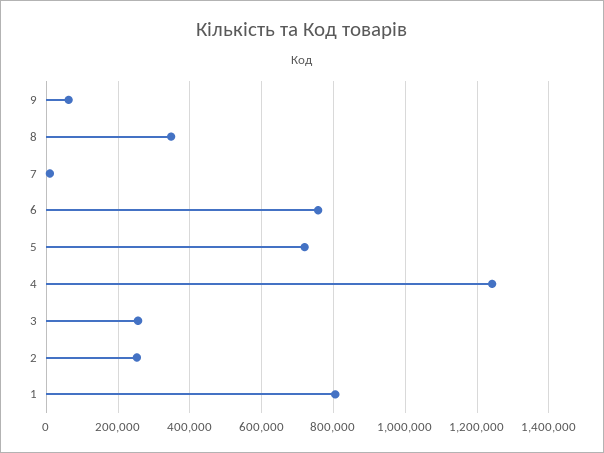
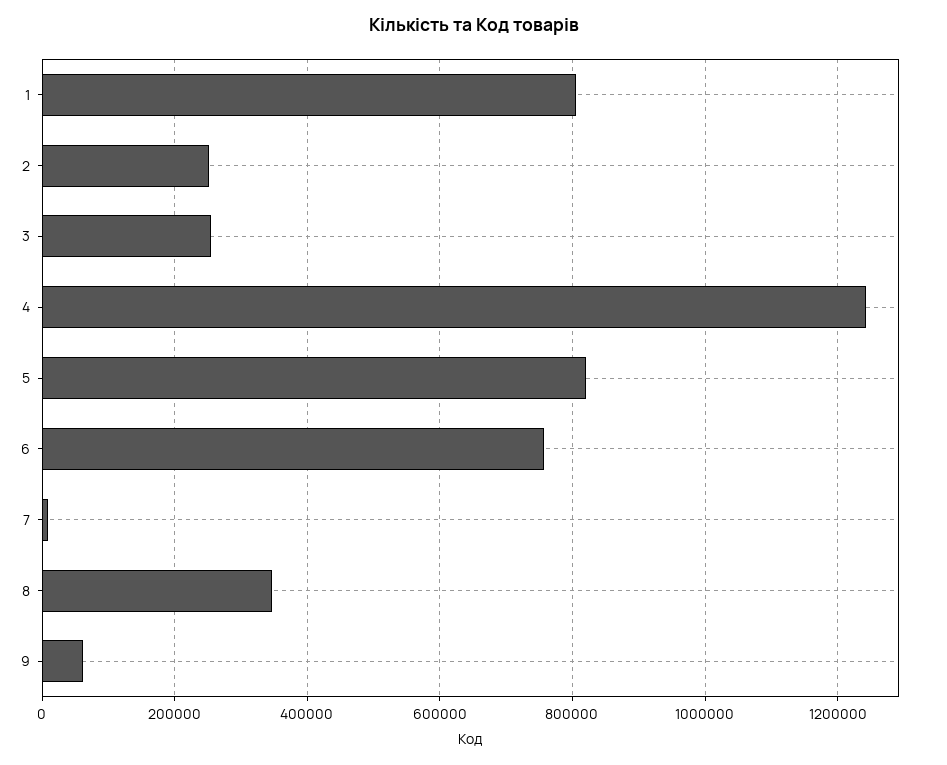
  {
    "9": 60000,
    "8": 340000,
    "7": 0,
    "6": 760000,
-   "5": 720000,
+   "5": 820000,
    "4": 1240000,
    "3": 260000,
    "2": 260000,
    "1": 800000
  }

